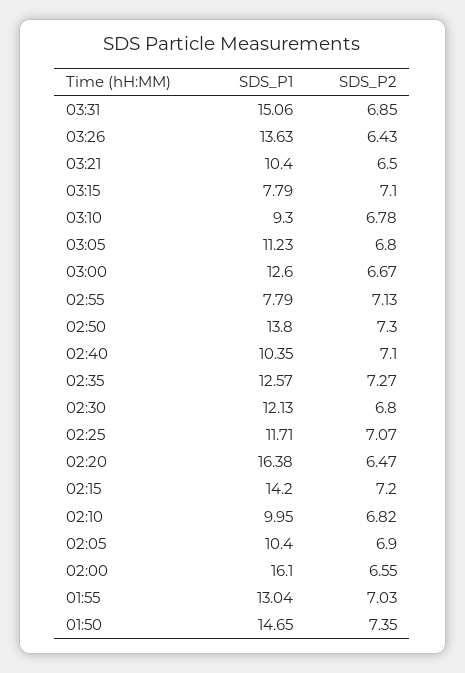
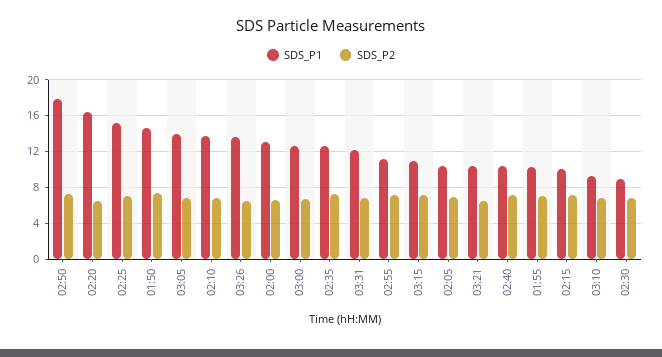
  {
    "SDS_P1": {
-     "03:31": 15.06,
+     "03:31": 12,
      "03:26": 13.63,
      "03:21": 10.4,
-     "03:15": 7.79,
+     "03:15": 11,
      "03:10": 9.3,
-     "03:05": 11.23,
+     "03:05": 14,
      "03:00": 12.6,
-     "02:55": 7.79,
+     "02:55": 11,
-     "02:50": 13.8,
+     "02:50": 18,
      "02:40": 10.35,
      "02:35": 12.57,
-     "02:30": 12.13,
+     "02:30": 9,
-     "02:25": 11.71,
+     "02:25": 15,
      "02:20": 16.38,
-     "02:15": 14.2,
+     "02:15": 10,
-     "02:10": 9.95,
+     "02:10": 14,
      "02:05": 10.4,
-     "02:00": 16.1,
+     "02:00": 13,
-     "01:55": 13.04,
+     "01:55": 10,
      "01:50": 14.65
    },
    "SDS_P2": {
      "03:31": 6.85,
      "03:26": 6.43,
      "03:21": 6.5,
      "03:15": 7.1,
      "03:10": 6.78,
      "03:05": 6.8,
      "03:00": 6.67,
      "02:55": 7.13,
      "02:50": 7.3,
      "02:40": 7.1,
      "02:35": 7.27,
      "02:30": 6.8,
      "02:25": 7.07,
      "02:20": 6.47,
      "02:15": 7.2,
      "02:10": 6.82,
      "02:05": 6.9,
      "02:00": 6.55,
      "01:55": 7.03,
      "01:50": 7.35
    }
  }

